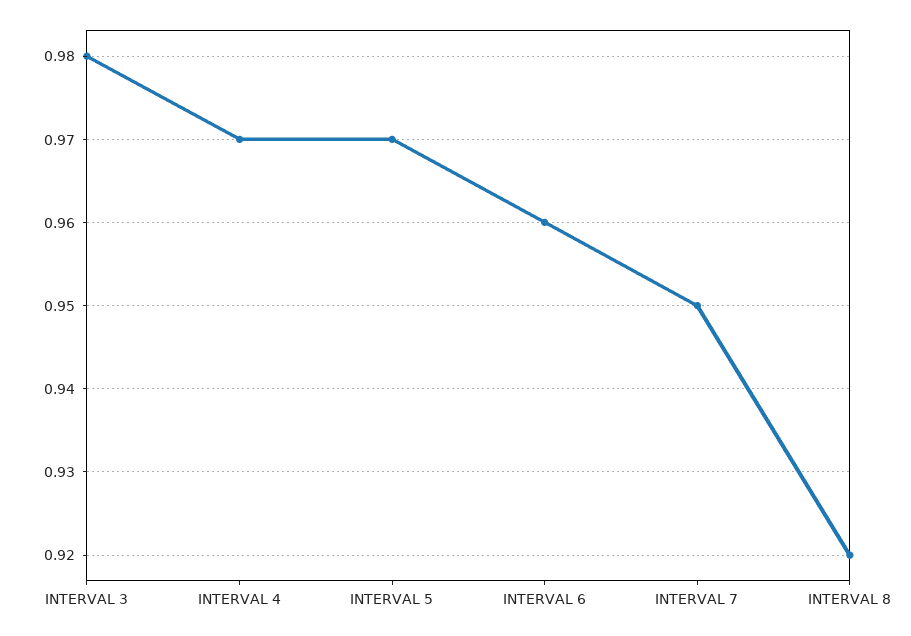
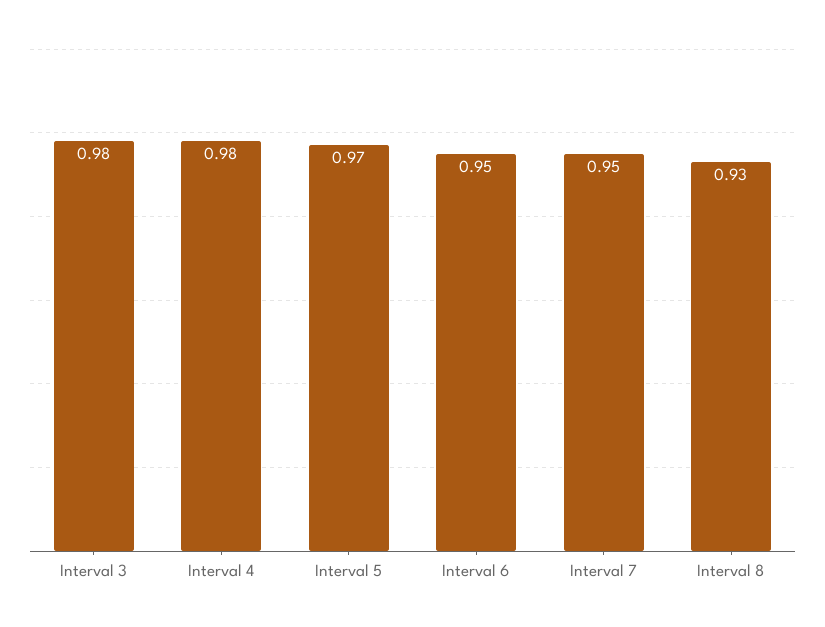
  {
    "INTERVAL 3": 0.98,
-   "INTERVAL 4": 0.97,
+   "INTERVAL 4": 0.98,
    "INTERVAL 5": 0.97,
-   "INTERVAL 6": 0.96,
+   "INTERVAL 6": 0.95,
    "INTERVAL 7": 0.95,
-   "INTERVAL 8": 0.92
+   "INTERVAL 8": 0.93
  }

